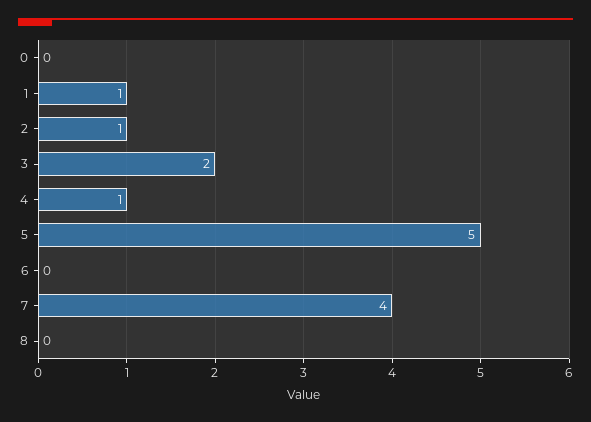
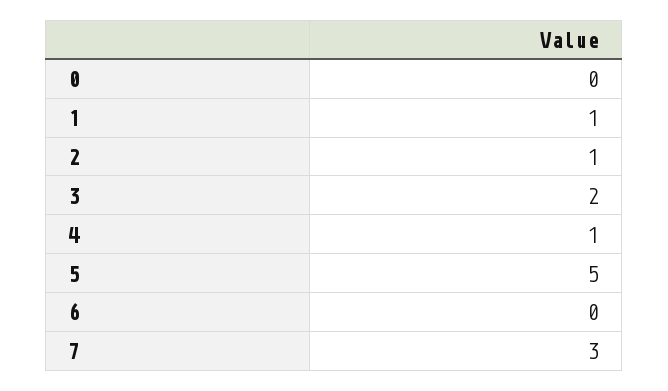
  {
    "0": 0,
    "1": 1,
    "2": 1,
    "3": 2,
    "4": 1,
    "5": 5,
    "6": 0,
-   "7": 4,
+   "7": 3
-   "8": 0
  }

